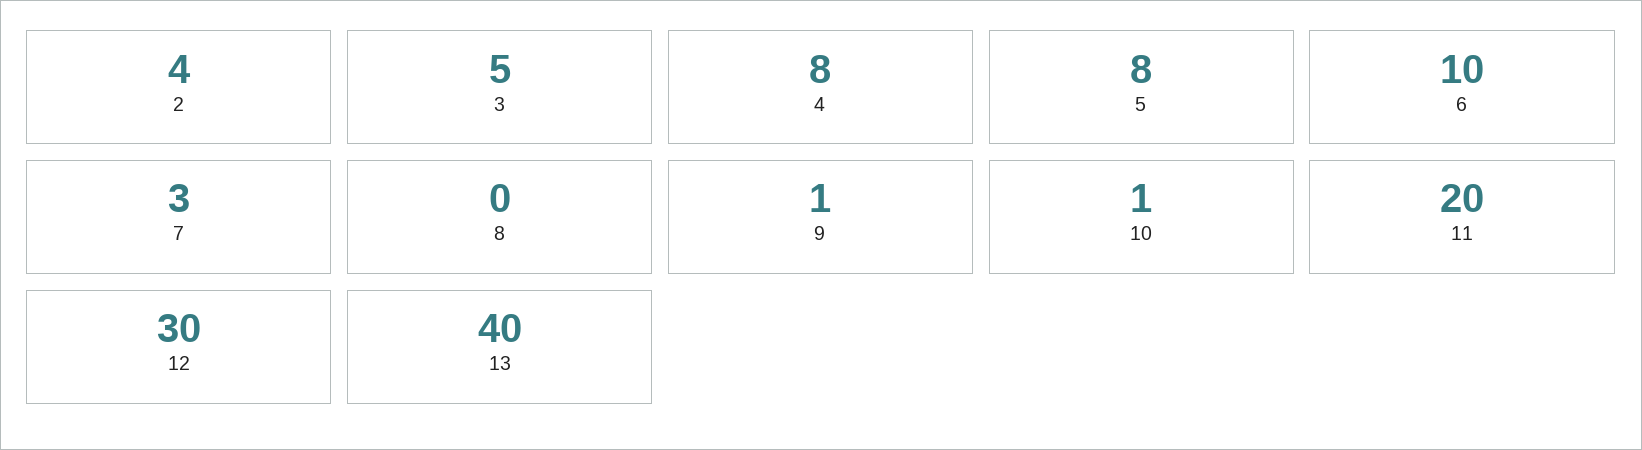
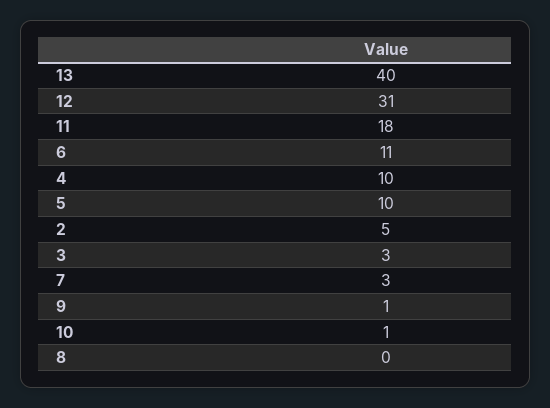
  {
-   "2": 4,
+   "2": 5,
-   "3": 5,
+   "3": 3,
-   "4": 8,
+   "4": 10,
-   "5": 8,
+   "5": 10,
-   "6": 10,
+   "6": 11,
    "7": 3,
    "8": 0,
    "9": 1,
    "10": 1,
-   "11": 20,
+   "11": 18,
-   "12": 30,
+   "12": 31,
    "13": 40
  }

